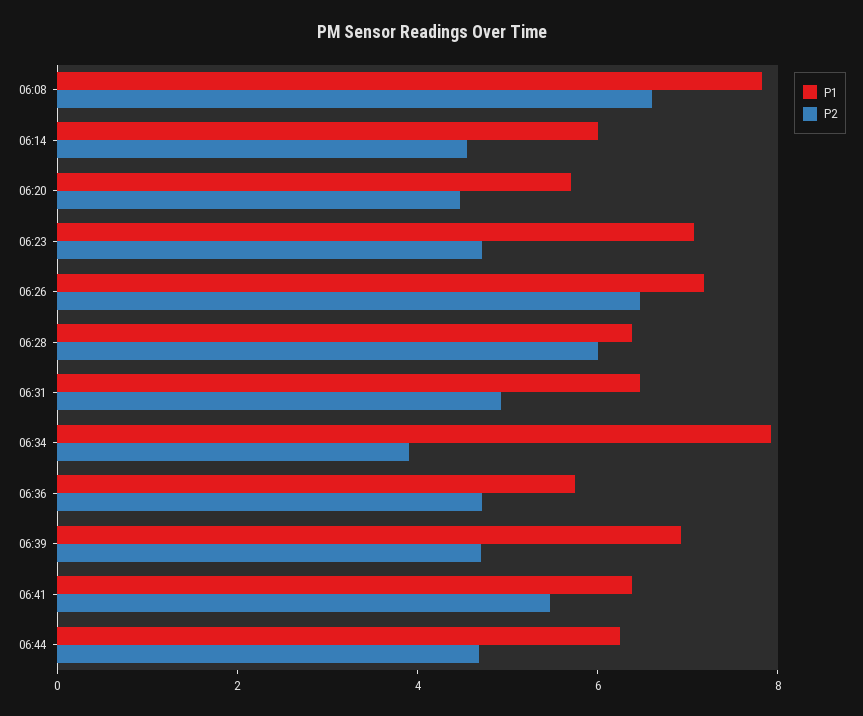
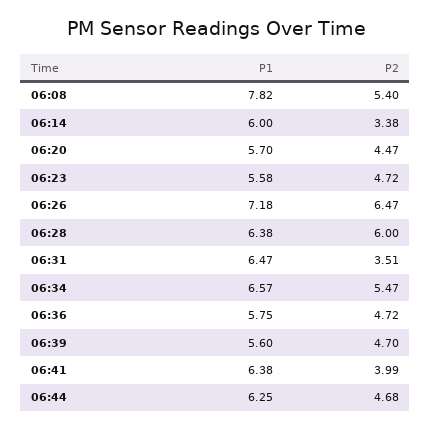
  {
    "P1": {
      "06:08": 7.82,
      "06:14": 6,
      "06:20": 5.7,
-     "06:23": 7,
+     "06:23": 5.58,
      "06:26": 7.18,
      "06:28": 6.38,
      "06:31": 6.47,
-     "06:34": 8,
+     "06:34": 6.57,
      "06:36": 5.75,
-     "06:39": 7,
+     "06:39": 5.6,
      "06:41": 6.38,
      "06:44": 6.25
    },
    "P2": {
-     "06:08": 6.5,
+     "06:08": 5.4,
-     "06:14": 4.5,
+     "06:14": 3.38,
      "06:20": 4.47,
      "06:23": 4.72,
      "06:26": 6.47,
      "06:28": 6,
-     "06:31": 5,
+     "06:31": 3.51,
-     "06:34": 4,
+     "06:34": 5.47,
      "06:36": 4.72,
      "06:39": 4.7,
-     "06:41": 5.5,
+     "06:41": 3.99,
      "06:44": 4.68
    }
  }

